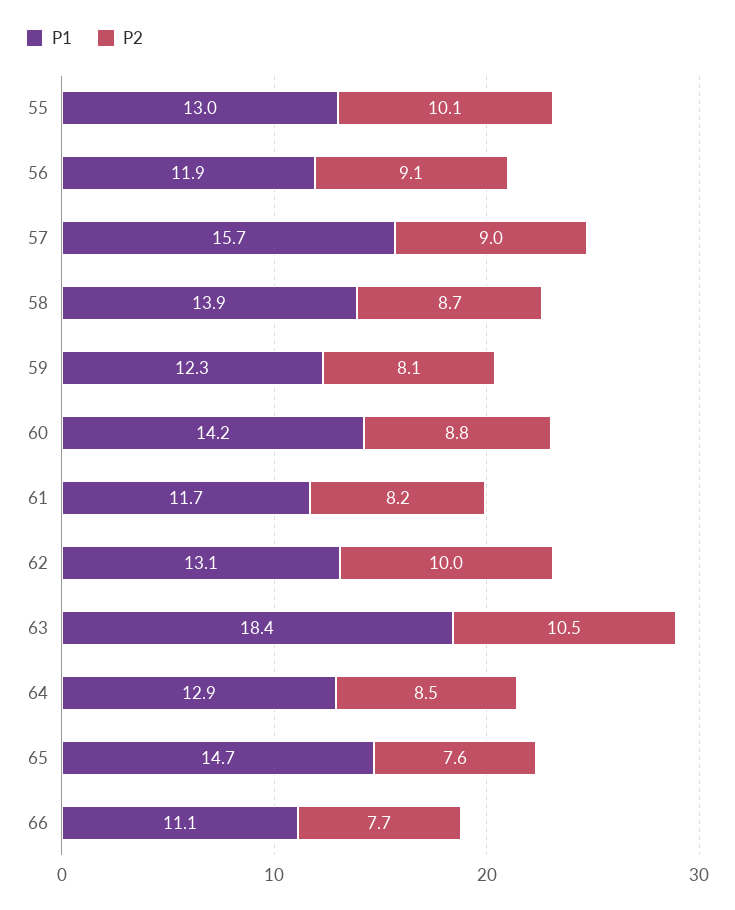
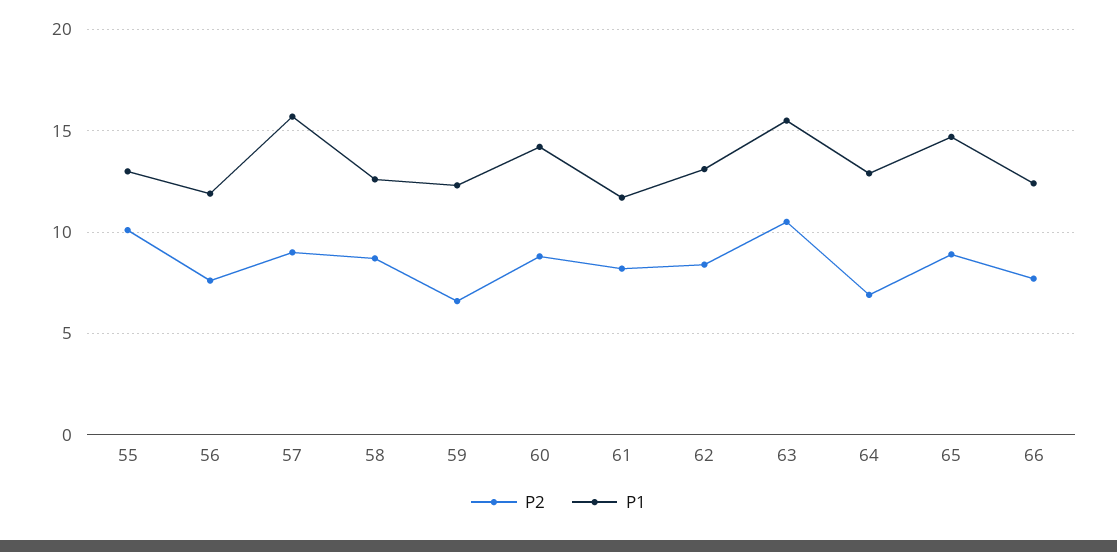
  {
    "P1": {
      "55": 13,
      "56": 11.9,
      "57": 15.7,
-     "58": 13.9,
+     "58": 12.5,
      "59": 12.3,
      "60": 14.2,
      "61": 11.7,
      "62": 13.1,
-     "63": 18.4,
+     "63": 15.5,
      "64": 12.9,
      "65": 14.7,
-     "66": 11.1
+     "66": 12.5
    },
    "P2": {
      "55": 10.1,
-     "56": 9.1,
+     "56": 7.5,
      "57": 9,
      "58": 8.7,
-     "59": 8.1,
+     "59": 6.5,
      "60": 8.8,
      "61": 8.2,
-     "62": 10,
+     "62": 8.5,
      "63": 10.5,
-     "64": 8.5,
+     "64": 7,
-     "65": 7.6,
+     "65": 9,
      "66": 7.7
    }
  }

